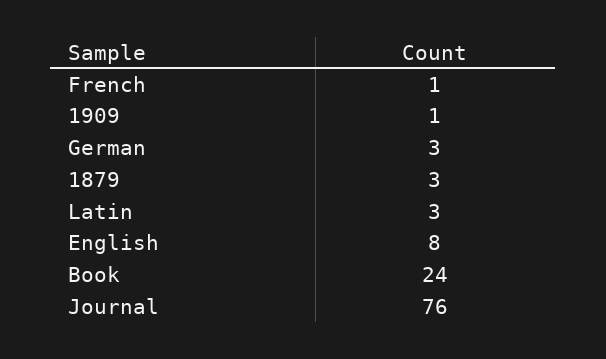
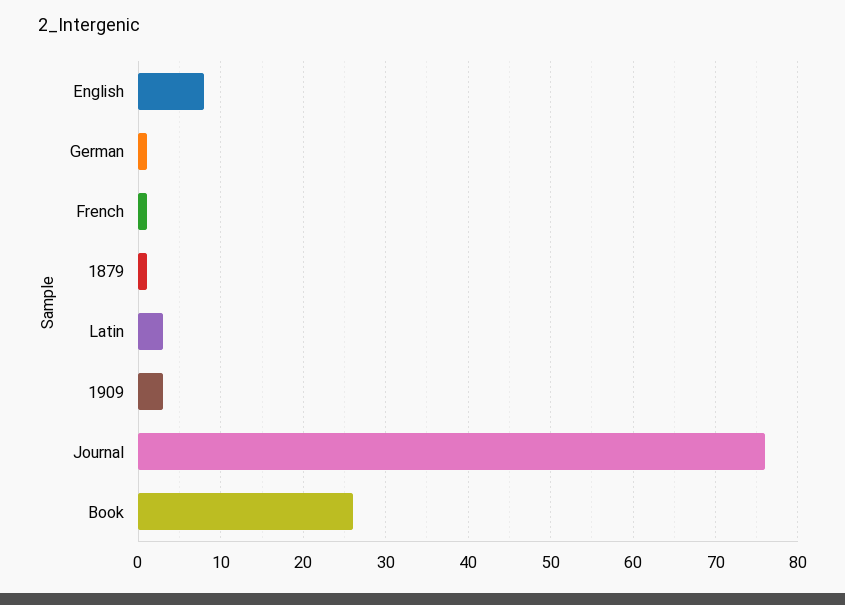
  {
    "French": 1,
-   "1909": 1,
+   "1909": 3,
-   "German": 3,
+   "German": 1,
-   "1879": 3,
+   "1879": 1,
    "Latin": 3,
    "English": 8,
-   "Book": 24,
+   "Book": 26,
    "Journal": 76
  }

